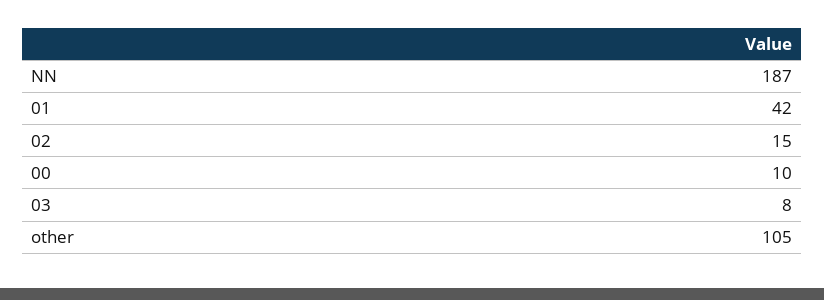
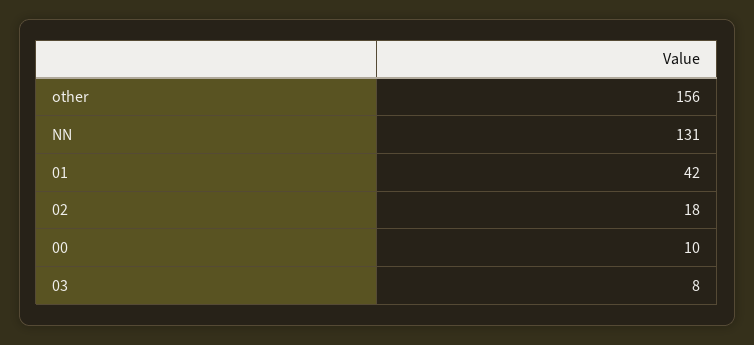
  {
-   "NN": 187,
+   "NN": 131,
    "01": 42,
-   "02": 15,
+   "02": 18,
    "00": 10,
    "03": 8,
-   "other": 105
+   "other": 156
  }

